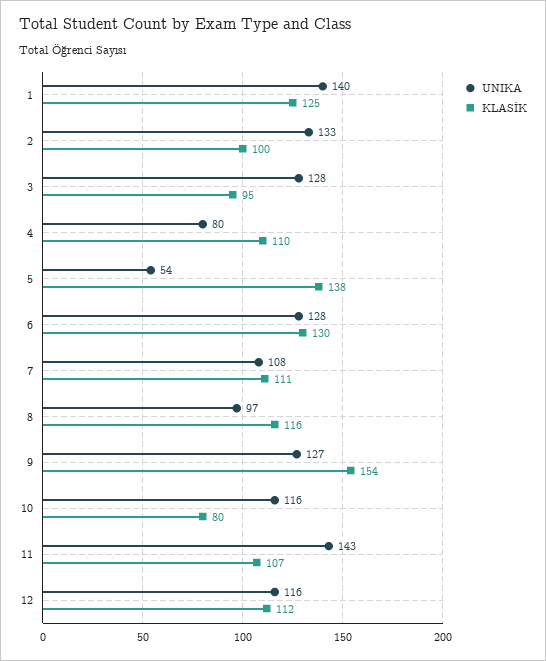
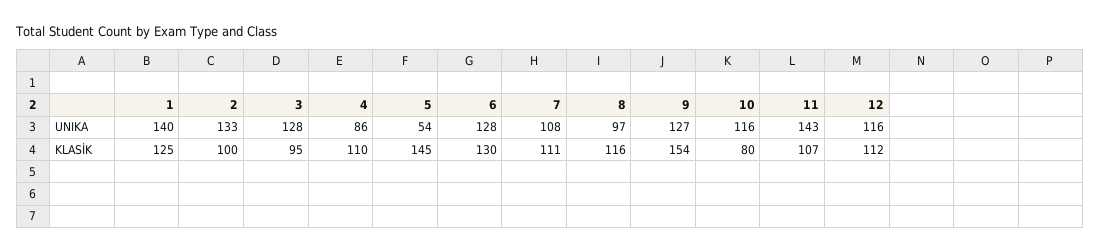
  {
    "UNIKA": {
      "1": 140,
      "2": 133,
      "3": 128,
-     "4": 80,
+     "4": 86,
      "5": 54,
      "6": 128,
      "7": 108,
      "8": 97,
      "9": 127,
      "10": 116,
      "11": 143,
      "12": 116
    },
    "KLASİK": {
      "1": 125,
      "2": 100,
      "3": 95,
      "4": 110,
-     "5": 138,
+     "5": 145,
      "6": 130,
      "7": 111,
      "8": 116,
      "9": 154,
      "10": 80,
      "11": 107,
      "12": 112
    }
  }

